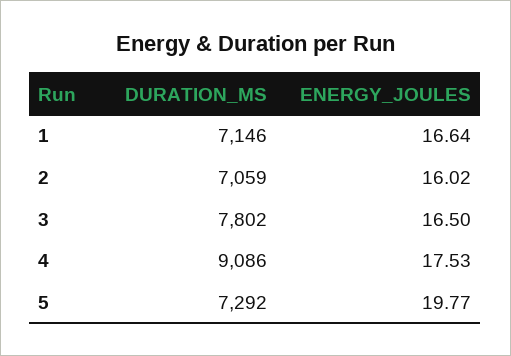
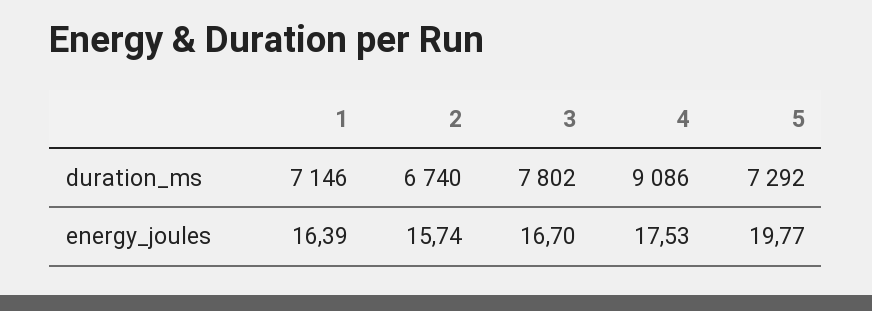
  {
    "DURATION_MS": {
      "1": 7146,
-     "2": 7059,
+     "2": 6740,
      "3": 7802,
      "4": 9086,
      "5": 7292
    },
    "ENERGY_JOULES": {
-     "1": 16.64,
+     "1": 16.39,
-     "2": 16.02,
+     "2": 15.74,
-     "3": 16.5,
+     "3": 16.7,
      "4": 17.53,
      "5": 19.77
    }
  }

